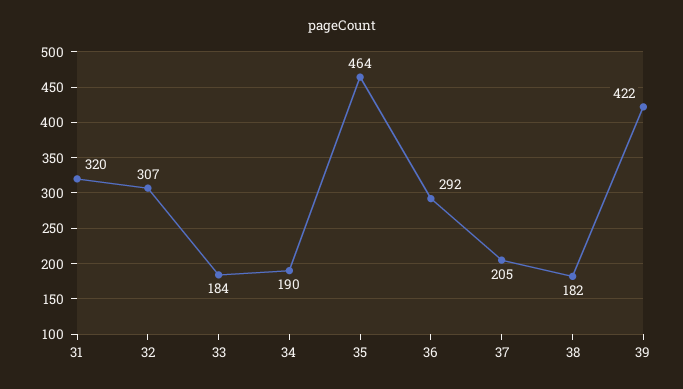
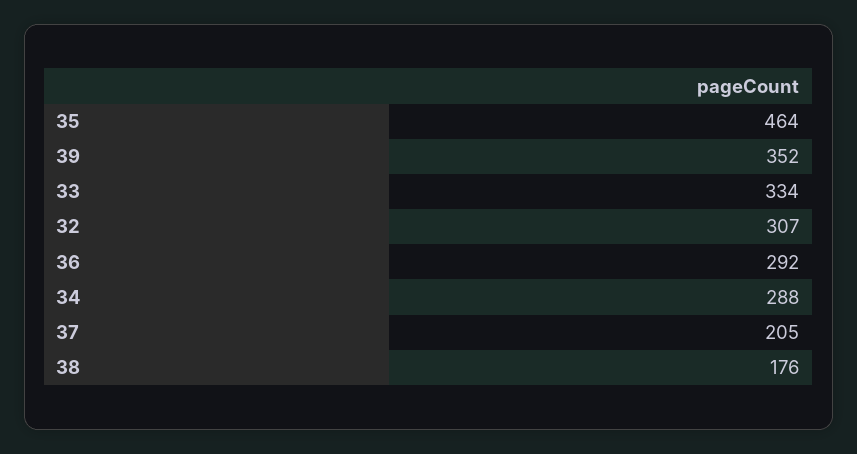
  {
-   "31": 320,
    "32": 307,
-   "33": 184,
+   "33": 334,
-   "34": 190,
+   "34": 288,
    "35": 464,
    "36": 292,
    "37": 205,
-   "38": 182,
+   "38": 176,
-   "39": 422
+   "39": 352
  }

